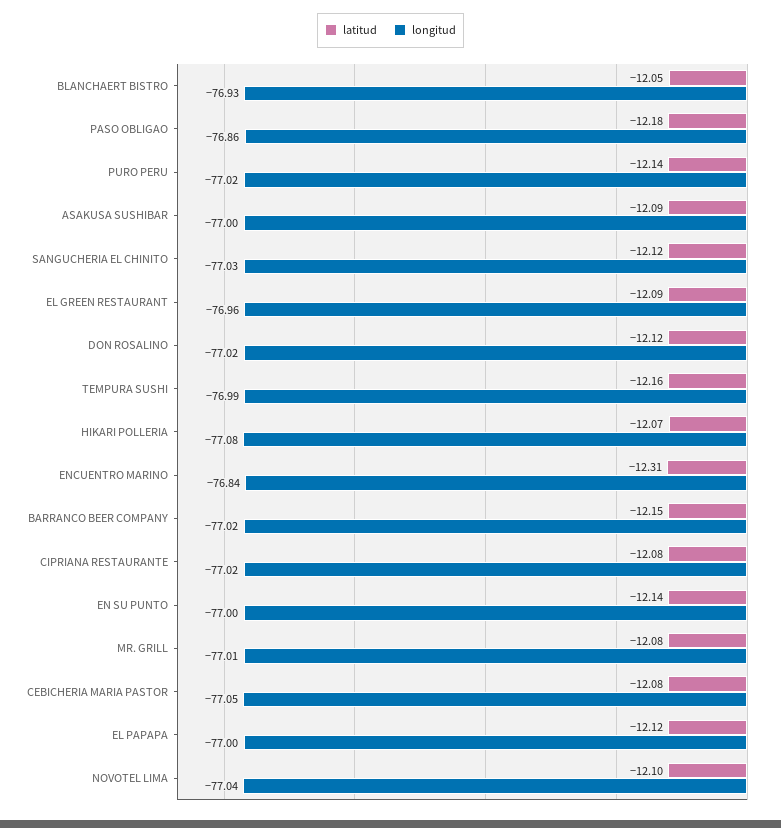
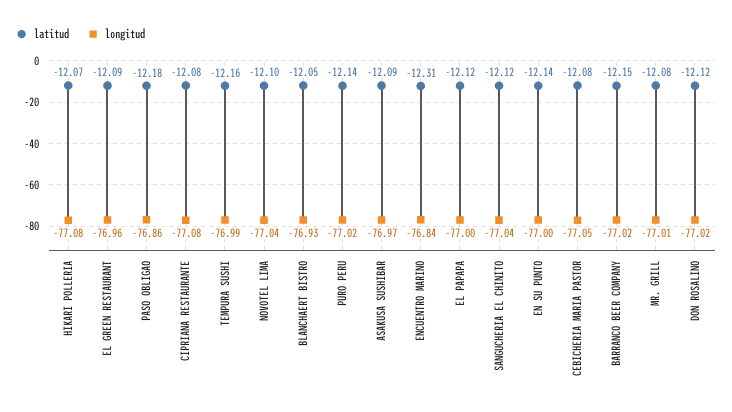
  {
    "latitud": {
      "BLANCHAERT BISTRO": -12.05,
      "PASO OBLIGAO": -12.18,
      "PURO PERU": -12.14,
      "ASAKUSA SUSHIBAR": -12.09,
      "SANGUCHERIA EL CHINITO": -12.12,
      "EL GREEN RESTAURANT": -12.09,
      "DON ROSALINO": -12.12,
      "TEMPURA SUSHI": -12.16,
      "HIKARI POLLERIA": -12.07,
      "ENCUENTRO MARINO": -12.31,
      "BARRANCO BEER COMPANY": -12.15,
      "CIPRIANA RESTAURANTE": -12.08,
      "EN SU PUNTO": -12.14,
      "MR. GRILL": -12.08,
      "CEBICHERIA MARIA PASTOR": -12.08,
      "EL PAPAPA": -12.12,
      "NOVOTEL LIMA": -12.1
    },
    "longitud": {
      "BLANCHAERT BISTRO": -76.93,
      "PASO OBLIGAO": -76.86,
      "PURO PERU": -77.02,
-     "ASAKUSA SUSHIBAR": -77,
+     "ASAKUSA SUSHIBAR": -76.97,
-     "SANGUCHERIA EL CHINITO": -77.03,
+     "SANGUCHERIA EL CHINITO": -77.04,
      "EL GREEN RESTAURANT": -76.96,
      "DON ROSALINO": -77.02,
      "TEMPURA SUSHI": -76.99,
      "HIKARI POLLERIA": -77.08,
      "ENCUENTRO MARINO": -76.84,
      "BARRANCO BEER COMPANY": -77.02,
-     "CIPRIANA RESTAURANTE": -77.02,
+     "CIPRIANA RESTAURANTE": -77.08,
      "EN SU PUNTO": -77,
      "MR. GRILL": -77.01,
      "CEBICHERIA MARIA PASTOR": -77.05,
      "EL PAPAPA": -77,
      "NOVOTEL LIMA": -77.04
    }
  }

